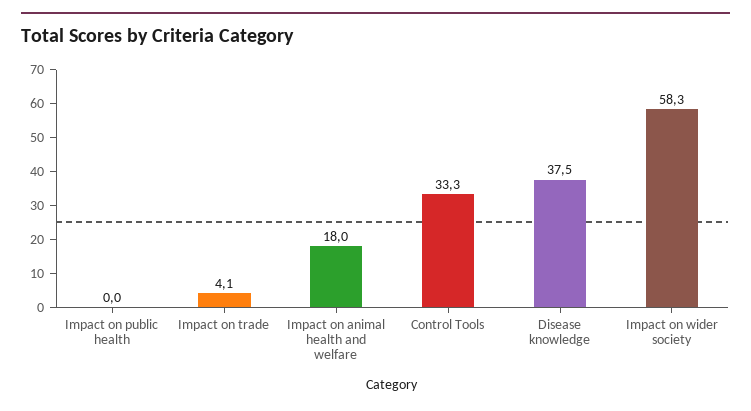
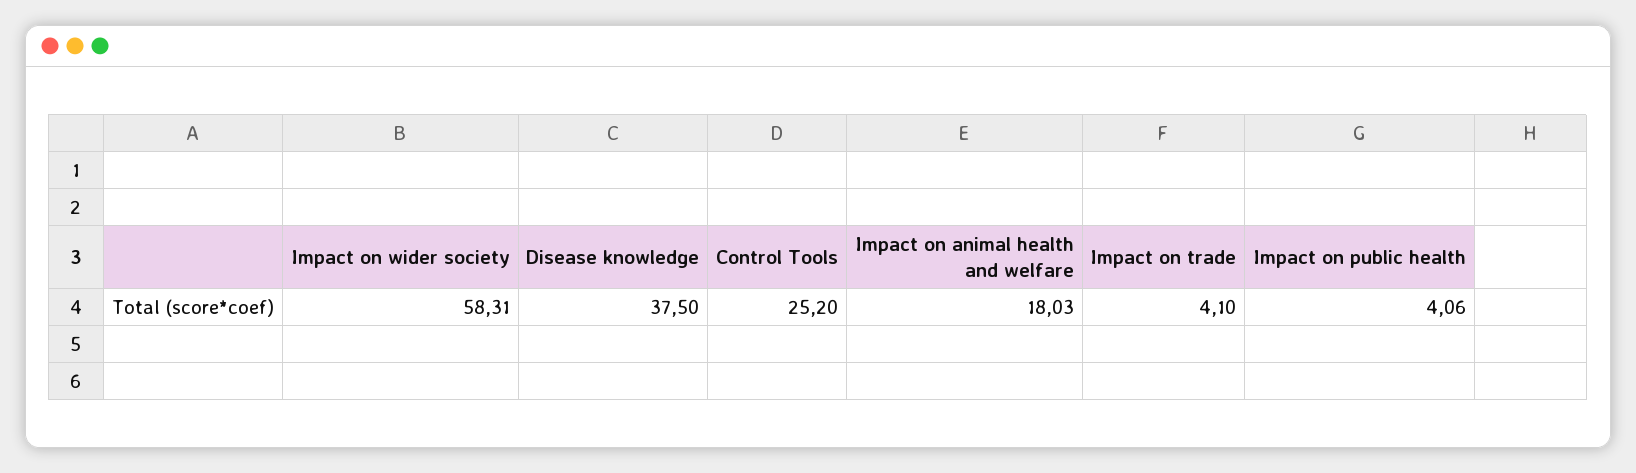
  {
-   "Impact on public health": 0,
+   "Impact on public health": 4.06,
    "Impact on trade": 4.1,
    "Impact on animal health and welfare": 18.03,
-   "Control Tools": 33.3,
+   "Control Tools": 25.2,
    "Disease knowledge": 37.5,
    "Impact on wider society": 58.31
  }

